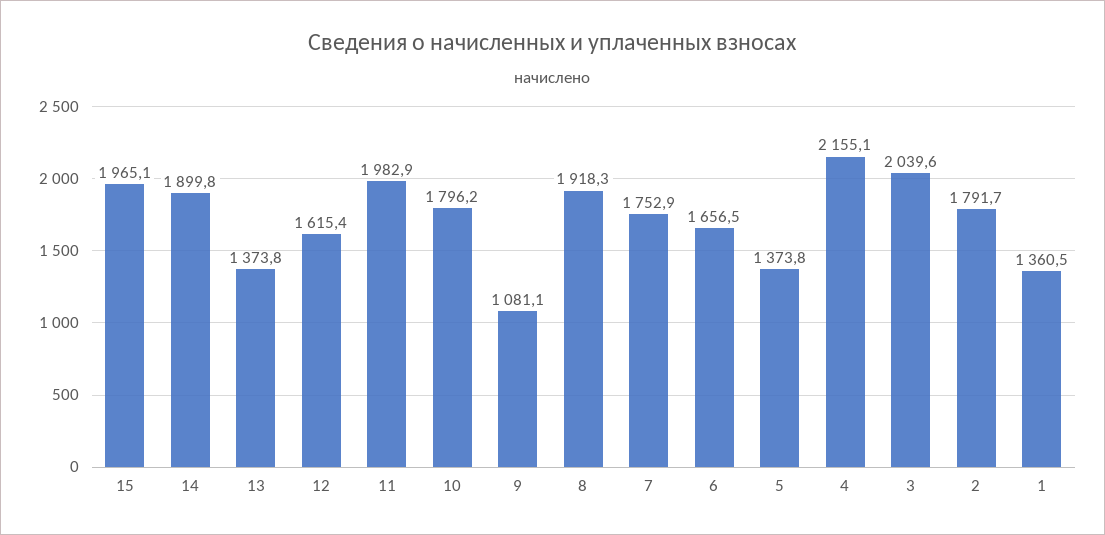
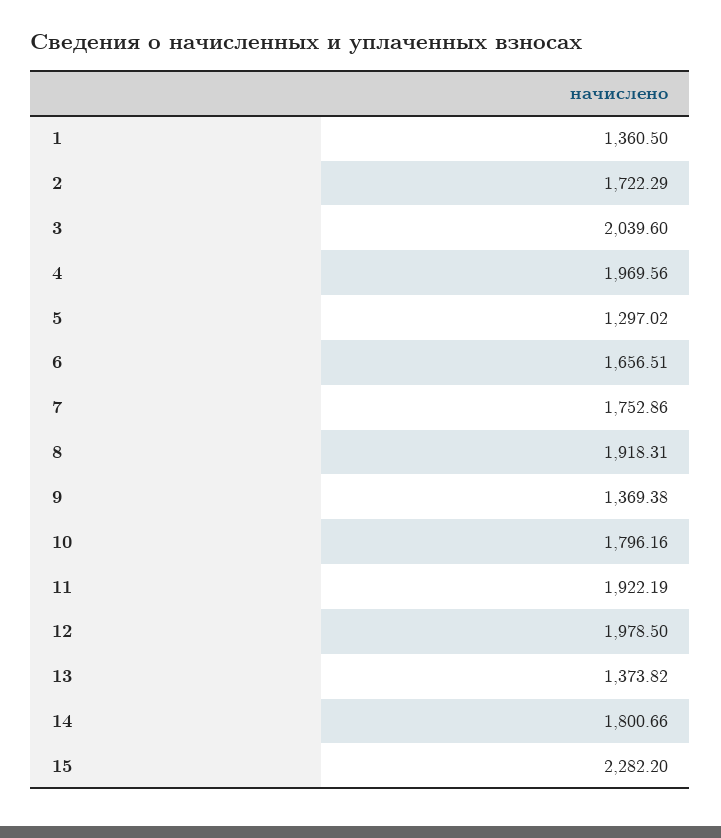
  {
-   "15": 1965.1,
+   "15": 2282.2,
-   "14": 1899.8,
+   "14": 1800.66,
    "13": 1373.82,
-   "12": 1615.4,
+   "12": 1978.5,
-   "11": 1982.9,
+   "11": 1922.19,
    "10": 1796.16,
-   "9": 1081.1,
+   "9": 1369.38,
    "8": 1918.31,
    "7": 1752.86,
    "6": 1656.51,
-   "5": 1373.8,
+   "5": 1297.02,
-   "4": 2155.1,
+   "4": 1969.56,
    "3": 2039.6,
-   "2": 1791.7,
+   "2": 1722.29,
    "1": 1360.5
  }

